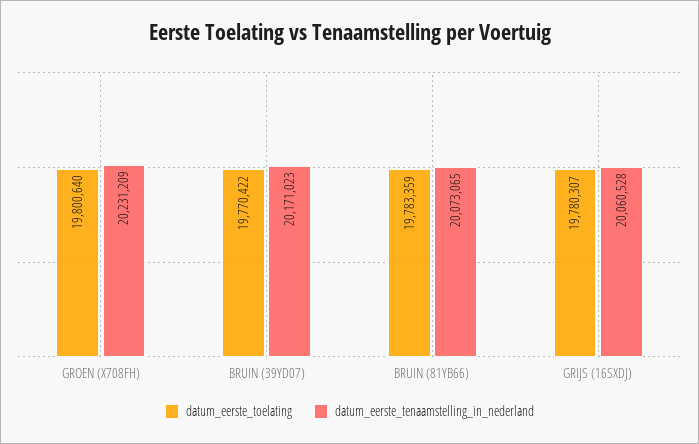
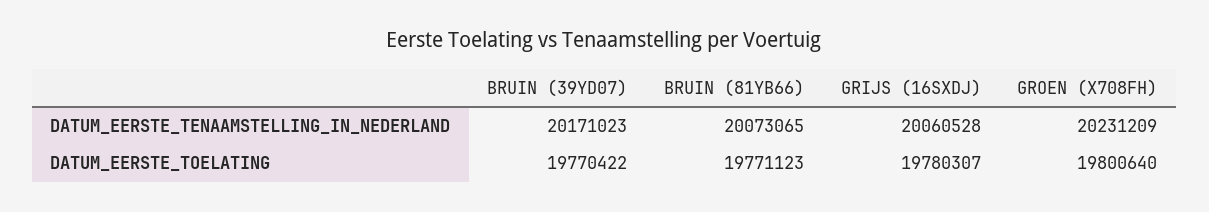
  {
    "datum_eerste_toelating": {
      "GROEN (X708FH)": 19800640,
      "BRUIN (39YD07)": 19770422,
-     "BRUIN (81YB66)": 19783359,
+     "BRUIN (81YB66)": 19771123,
      "GRIJS (16SXDJ)": 19780307
    },
    "datum_eerste_tenaamstelling_in_nederland": {
      "GROEN (X708FH)": 20231209,
      "BRUIN (39YD07)": 20171023,
      "BRUIN (81YB66)": 20073065,
      "GRIJS (16SXDJ)": 20060528
    }
  }

